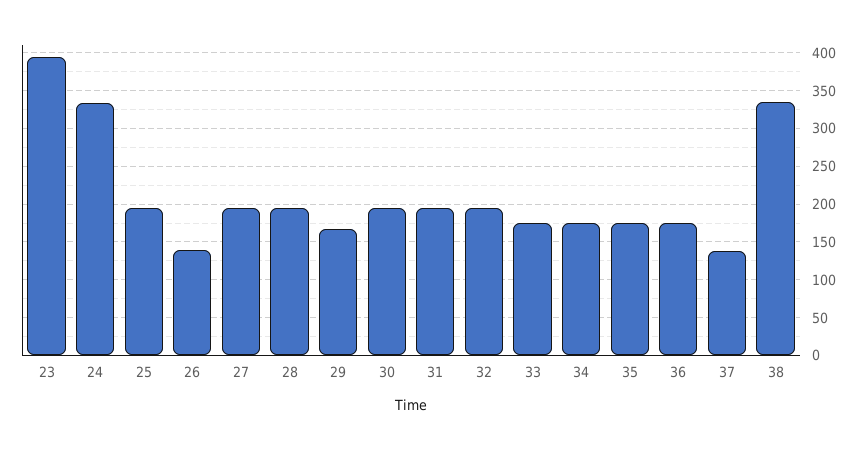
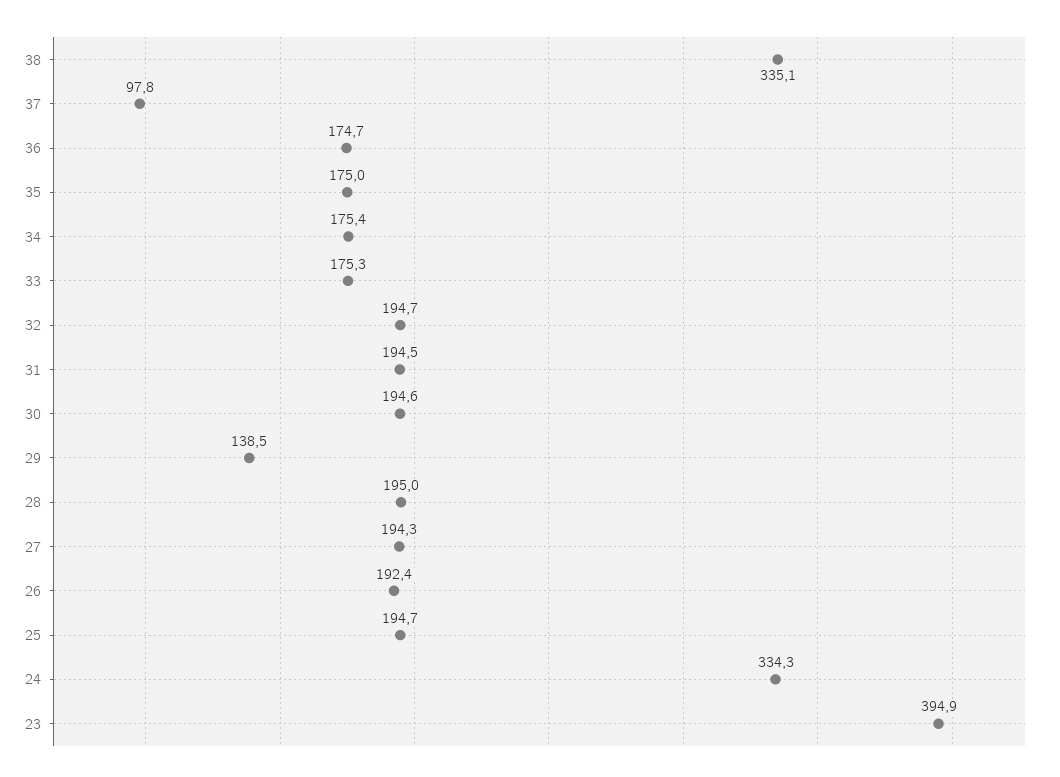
  {
    "23": 394.9,
    "24": 334.3,
    "25": 194.7,
-   "26": 140,
+   "26": 192.4,
    "27": 194.3,
    "28": 195,
-   "29": 170,
+   "29": 138.5,
    "30": 194.6,
    "31": 194.5,
    "32": 194.7,
    "33": 175.3,
    "34": 175.4,
    "35": 175,
    "36": 174.7,
-   "37": 140,
+   "37": 97.8,
    "38": 335.1
  }

